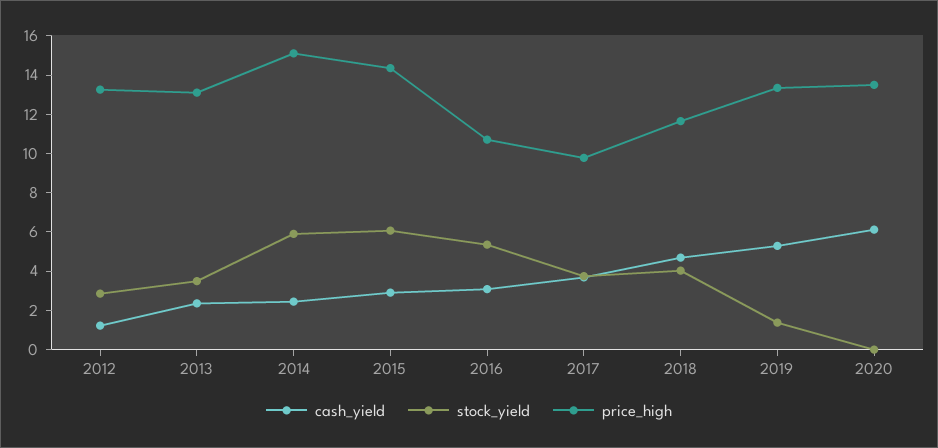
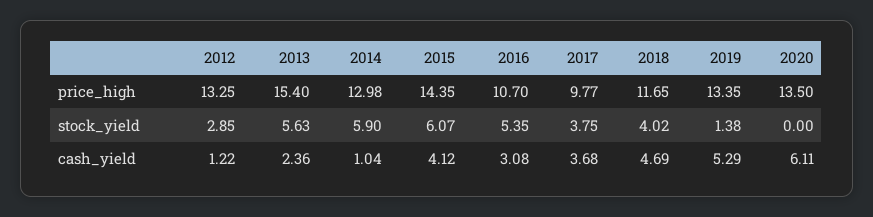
  {
    "cash_yield": {
      "2012": 1.22,
      "2013": 2.36,
-     "2014": 2.5,
+     "2014": 1.04,
-     "2015": 3,
+     "2015": 4.12,
      "2016": 3.08,
      "2017": 3.68,
      "2018": 4.69,
      "2019": 5.29,
      "2020": 6.11
    },
    "stock_yield": {
      "2012": 2.85,
-     "2013": 3.5,
+     "2013": 5.63,
      "2014": 5.9,
      "2015": 6.07,
      "2016": 5.35,
      "2017": 3.75,
      "2018": 4.02,
      "2019": 1.38,
      "2020": 0
    },
    "price_high": {
      "2012": 13.25,
-     "2013": 13,
+     "2013": 15.4,
-     "2014": 15,
+     "2014": 12.98,
      "2015": 14.35,
      "2016": 10.7,
      "2017": 9.77,
      "2018": 11.65,
      "2019": 13.35,
      "2020": 13.5
    }
  }

